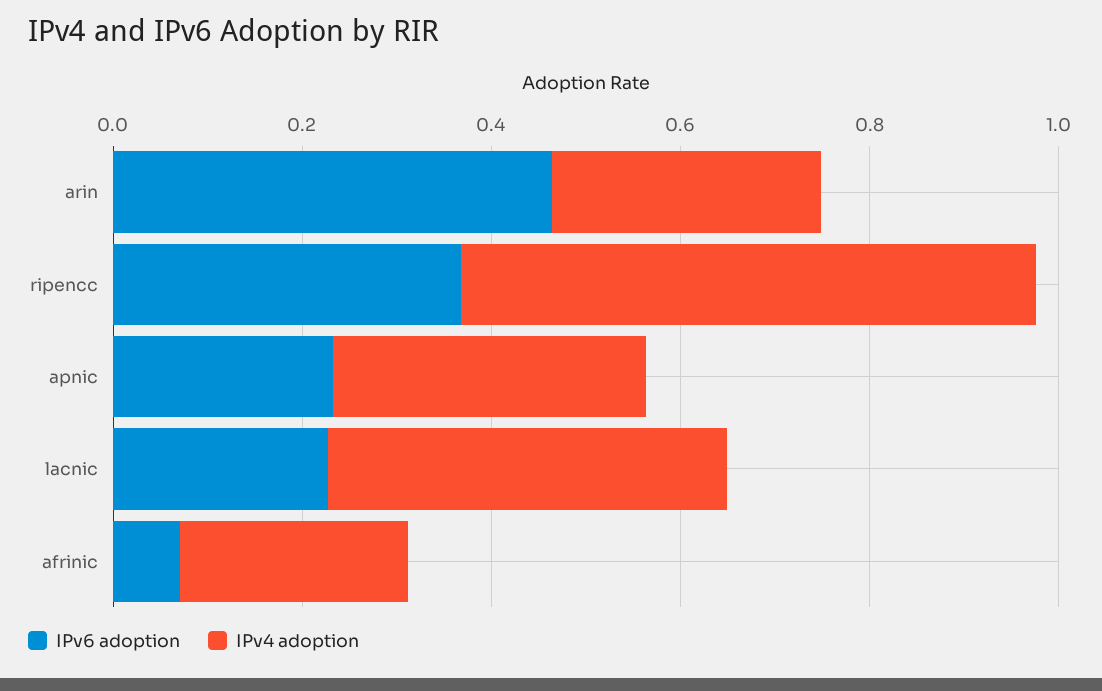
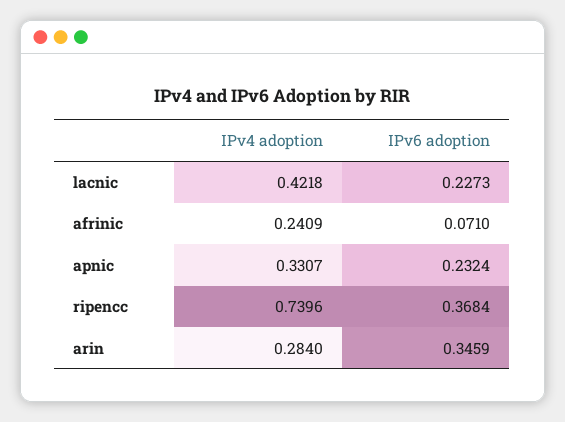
  {
    "IPv6 adoption": {
-     "arin": 0.45,
+     "arin": 0.3459,
      "ripencc": 0.3684,
      "apnic": 0.2324,
      "lacnic": 0.2273,
      "afrinic": 0.071
    },
    "IPv4 adoption": {
      "arin": 0.284,
-     "ripencc": 0.6,
+     "ripencc": 0.7396,
      "apnic": 0.3307,
      "lacnic": 0.4218,
      "afrinic": 0.2409
    }
  }

